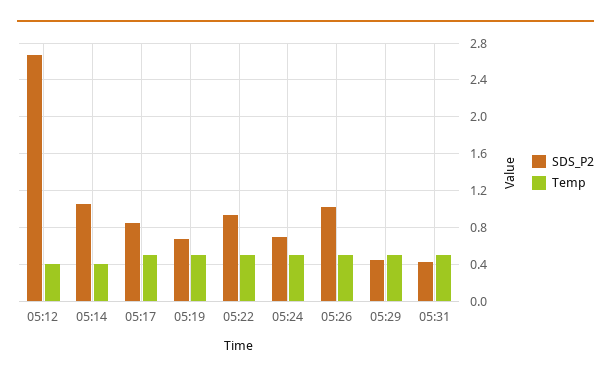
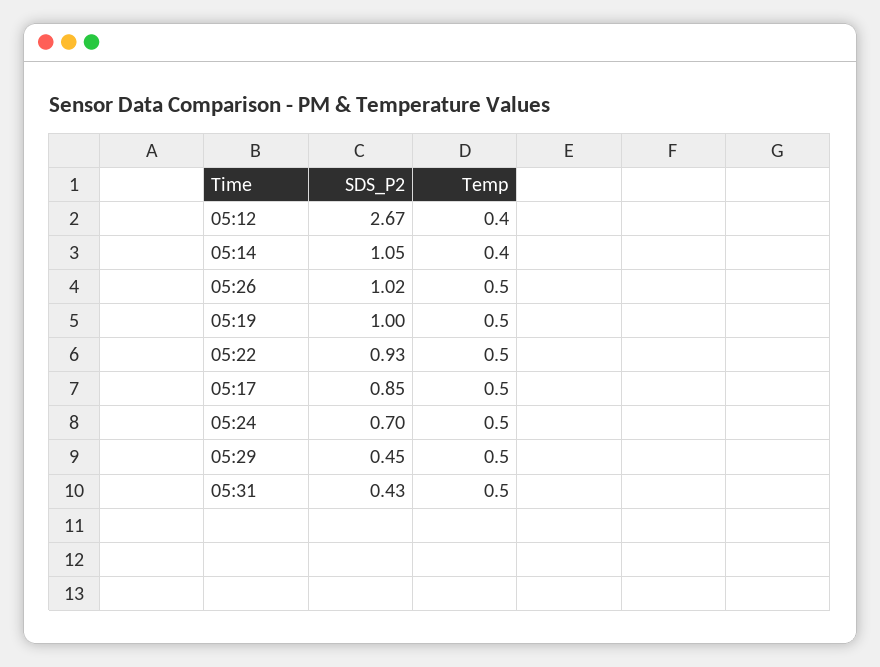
  {
    "SDS_P2": {
      "05:12": 2.67,
      "05:14": 1.05,
      "05:17": 0.85,
-     "05:19": 0.7,
+     "05:19": 1,
      "05:22": 0.93,
      "05:24": 0.7,
      "05:26": 1.02,
      "05:29": 0.45,
      "05:31": 0.43
    },
    "Temp": {
      "05:12": 0.4,
      "05:14": 0.4,
      "05:17": 0.5,
      "05:19": 0.5,
      "05:22": 0.5,
      "05:24": 0.5,
      "05:26": 0.5,
      "05:29": 0.5,
      "05:31": 0.5
    }
  }

